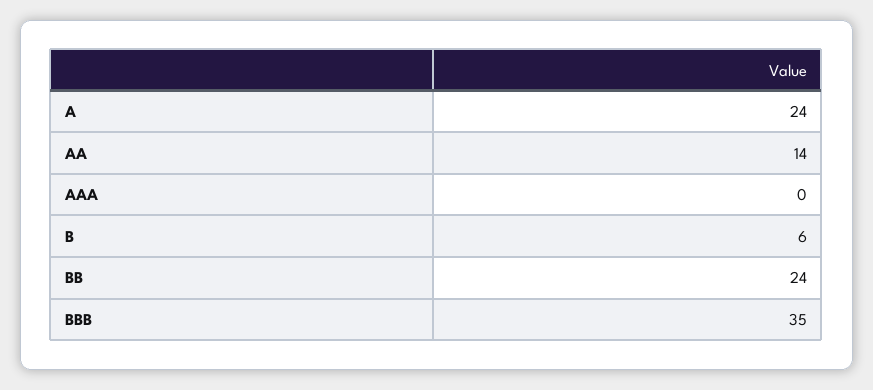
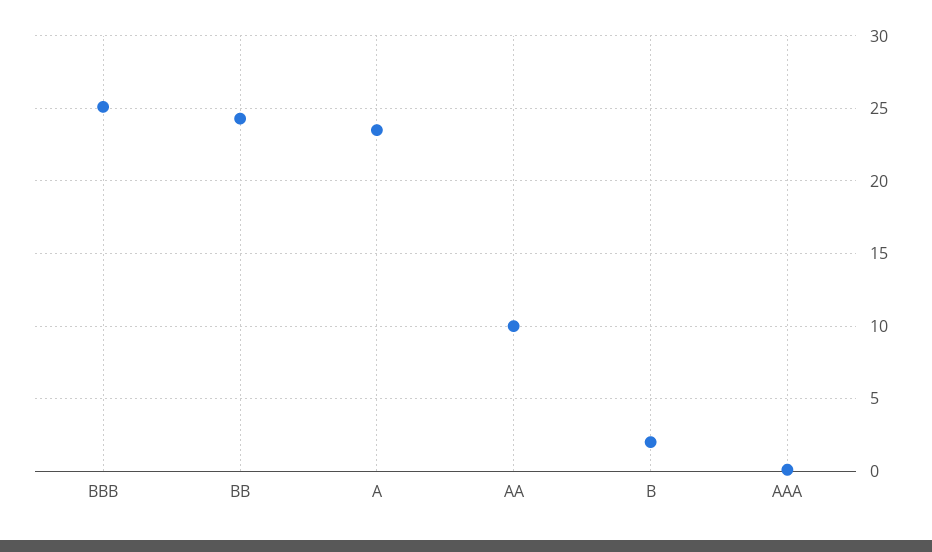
  {
    "A": 24,
-   "AA": 14,
+   "AA": 10,
    "AAA": 0,
-   "B": 6,
+   "B": 2,
    "BB": 24,
-   "BBB": 35
+   "BBB": 25
  }

